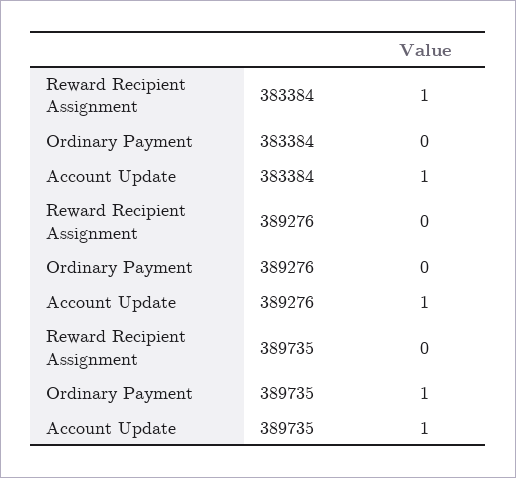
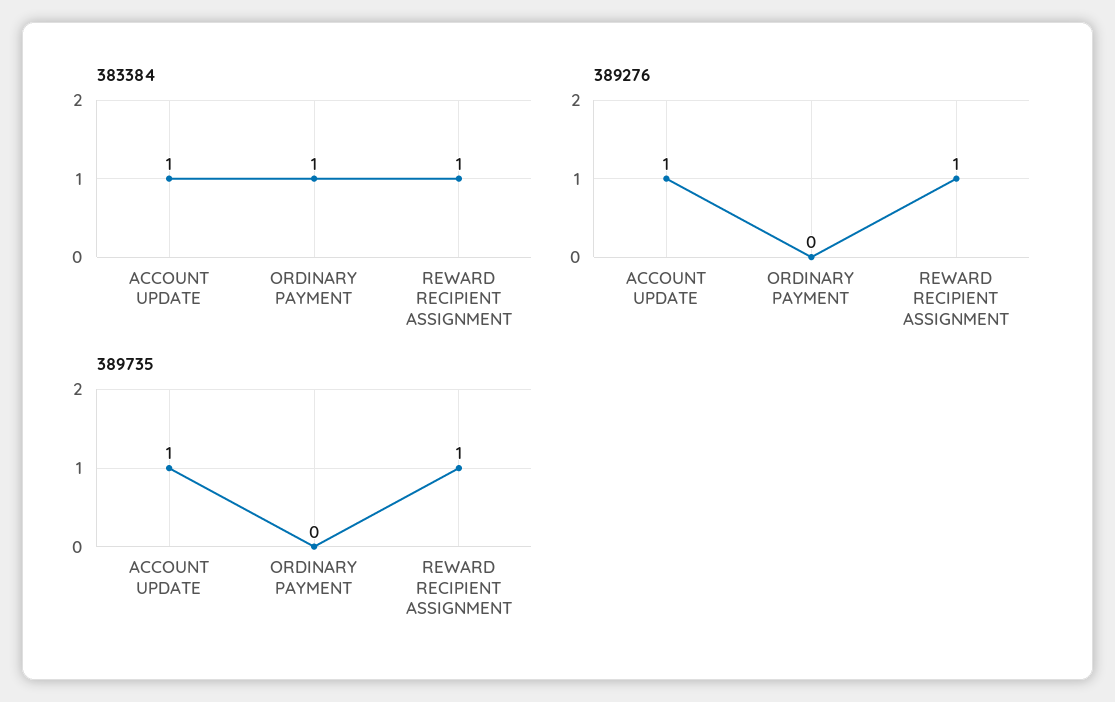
  {
    "383384": {
      "Reward Recipient Assignment": 1,
-     "Ordinary Payment": 0,
+     "Ordinary Payment": 1,
      "Account Update": 1
    },
    "389276": {
-     "Reward Recipient Assignment": 0,
+     "Reward Recipient Assignment": 1,
      "Ordinary Payment": 0,
      "Account Update": 1
    },
    "389735": {
-     "Reward Recipient Assignment": 0,
+     "Reward Recipient Assignment": 1,
-     "Ordinary Payment": 1,
+     "Ordinary Payment": 0,
      "Account Update": 1
    }
  }

